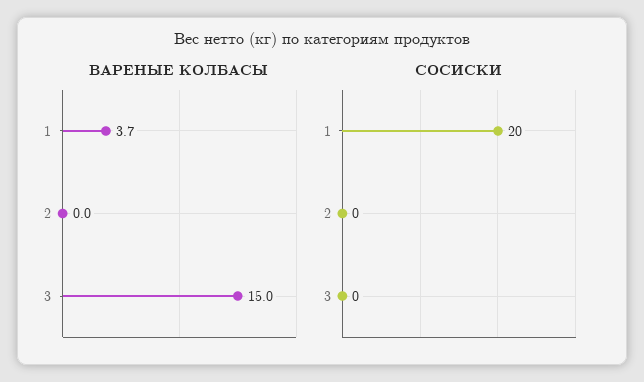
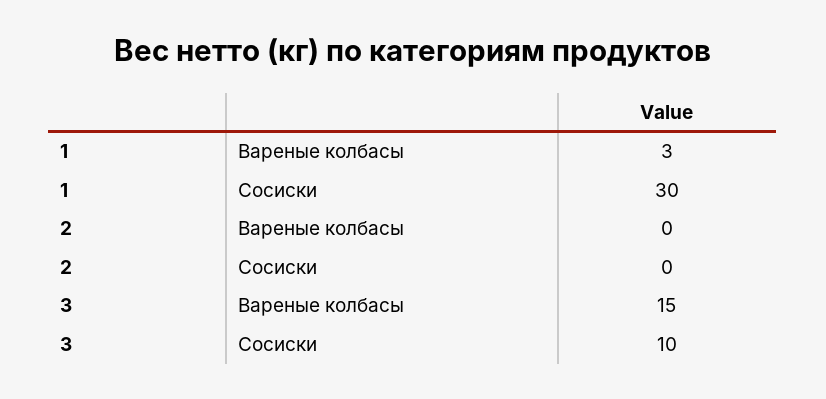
  {
    "ВАРЕНЫЕ КОЛБАСЫ": {
-     "1": 3.7,
+     "1": 3,
      "2": 0,
      "3": 15
    },
    "СОСИСКИ": {
-     "1": 20,
+     "1": 30,
      "2": 0,
-     "3": 0
+     "3": 10
    }
  }

